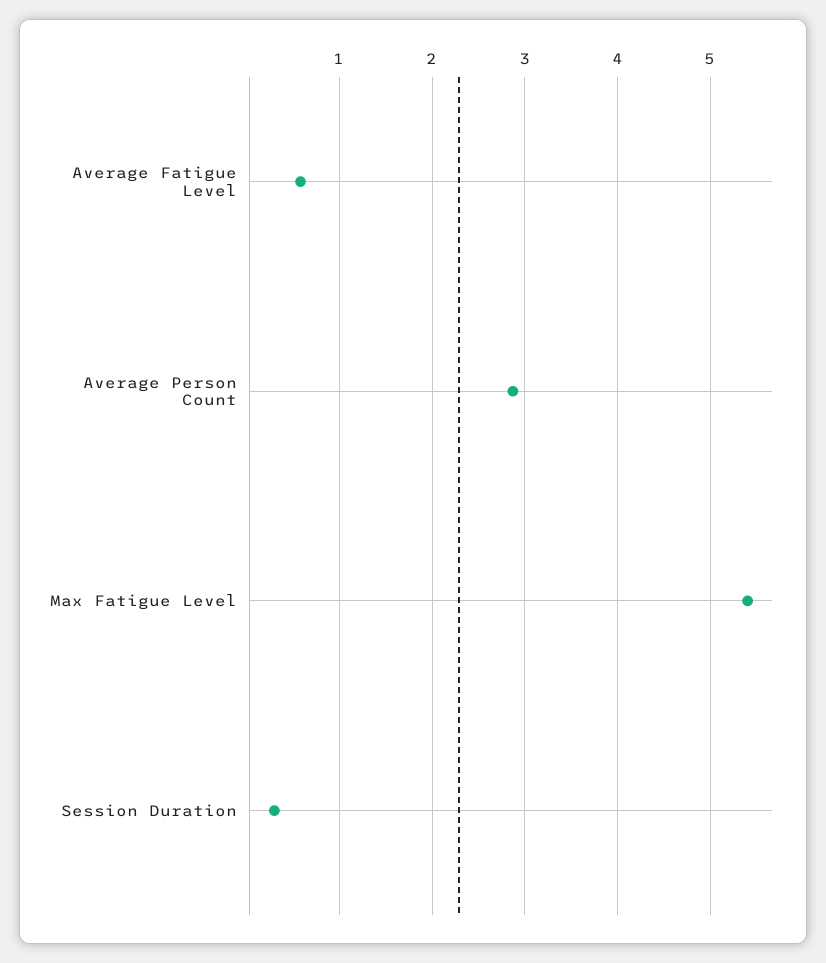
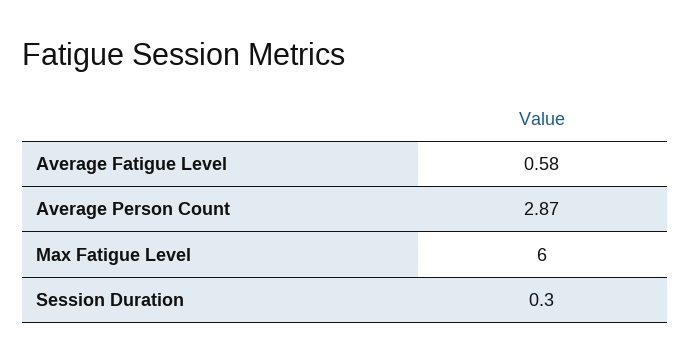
  {
    "Average Fatigue Level": 0.58,
    "Average Person Count": 2.87,
-   "Max Fatigue Level": 5.4,
+   "Max Fatigue Level": 6,
    "Session Duration": 0.3
  }

